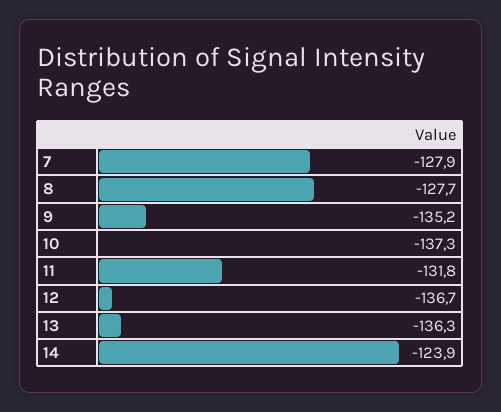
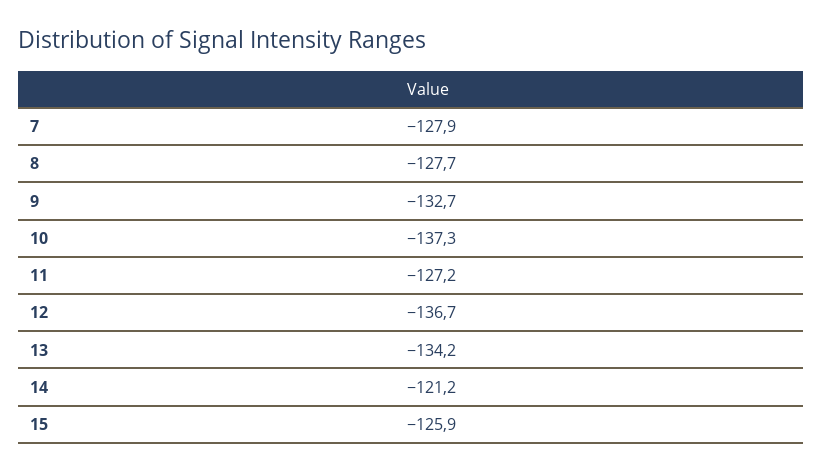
  {
    "7": -127.9,
    "8": -127.7,
-   "9": -135.2,
+   "9": -132.7,
    "10": -137.3,
-   "11": -131.8,
+   "11": -127.2,
    "12": -136.7,
-   "13": -136.3,
+   "13": -134.2,
-   "14": -123.9
+   "14": -121.2,
+   "15": -125.9
  }

